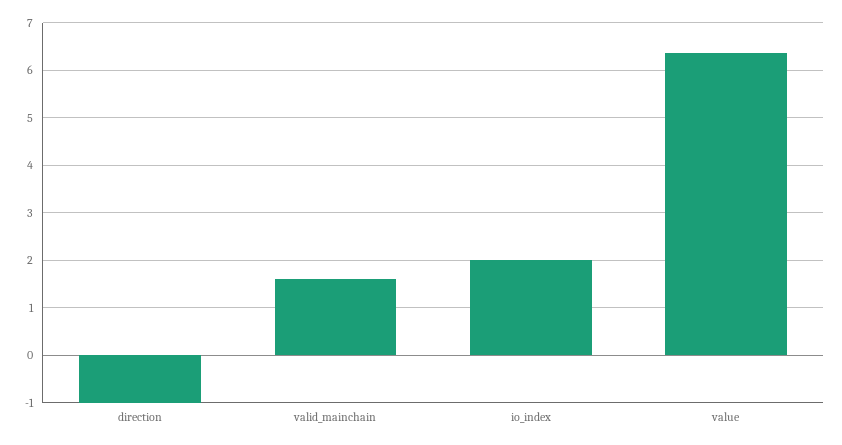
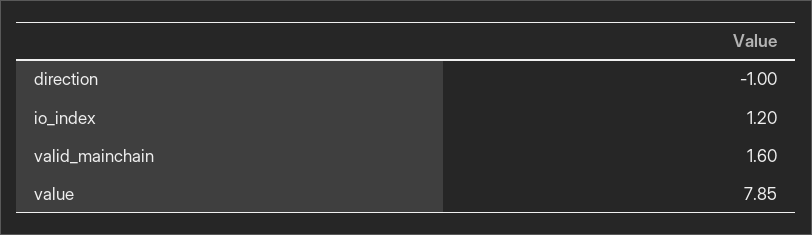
  {
    "direction": -1,
    "valid_mainchain": 1.6,
-   "io_index": 2,
+   "io_index": 1.2,
-   "value": 6.4
+   "value": 7.85
  }

